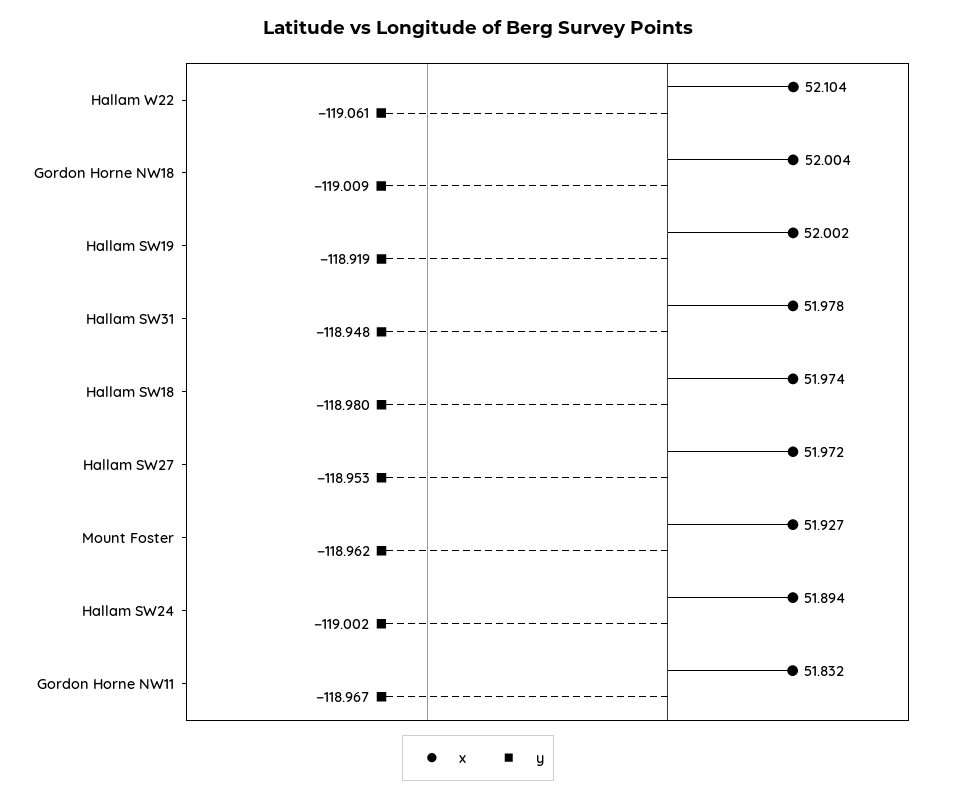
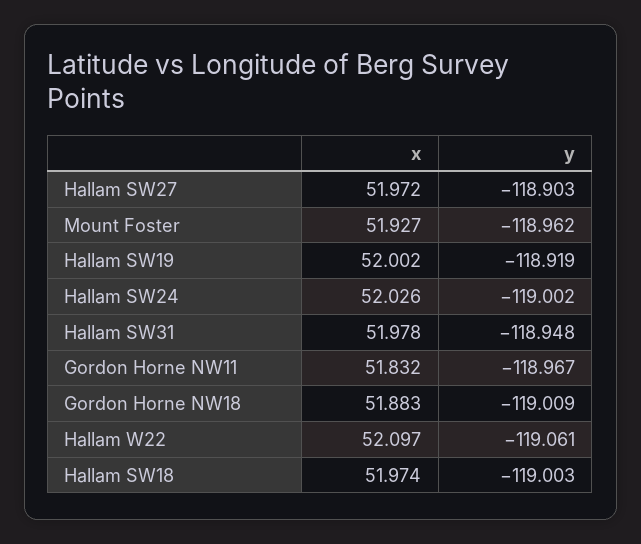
  {
    "x": {
-     "Hallam W22": 52.104,
+     "Hallam W22": 52.097,
-     "Gordon Horne NW18": 52.004,
+     "Gordon Horne NW18": 51.883,
      "Hallam SW19": 52.002,
      "Hallam SW31": 51.978,
      "Hallam SW18": 51.974,
      "Hallam SW27": 51.972,
      "Mount Foster": 51.927,
-     "Hallam SW24": 51.894,
+     "Hallam SW24": 52.026,
      "Gordon Horne NW11": 51.832
    },
    "y": {
      "Hallam W22": -119.061,
      "Gordon Horne NW18": -119.009,
      "Hallam SW19": -118.919,
      "Hallam SW31": -118.948,
-     "Hallam SW18": -118.98,
+     "Hallam SW18": -119.003,
-     "Hallam SW27": -118.953,
+     "Hallam SW27": -118.903,
      "Mount Foster": -118.962,
      "Hallam SW24": -119.002,
      "Gordon Horne NW11": -118.967
    }
  }

